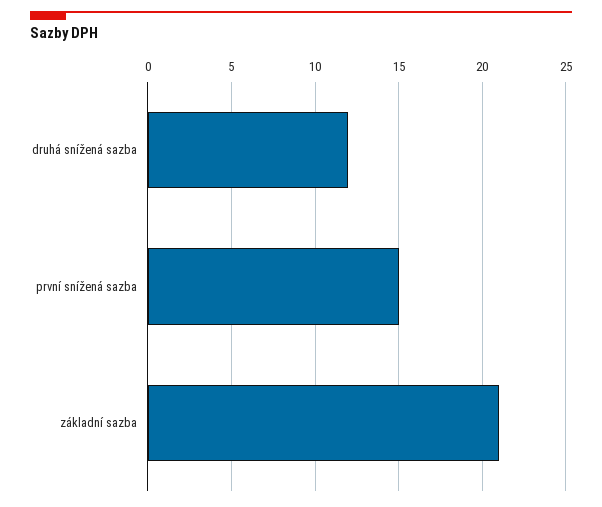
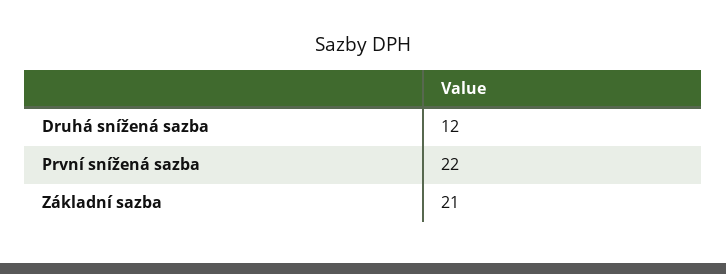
  {
    "druhá snížená sazba": 12,
-   "první snížená sazba": 15,
+   "první snížená sazba": 22,
    "základní sazba": 21
  }

